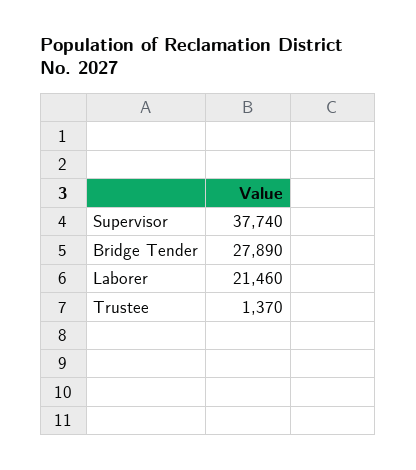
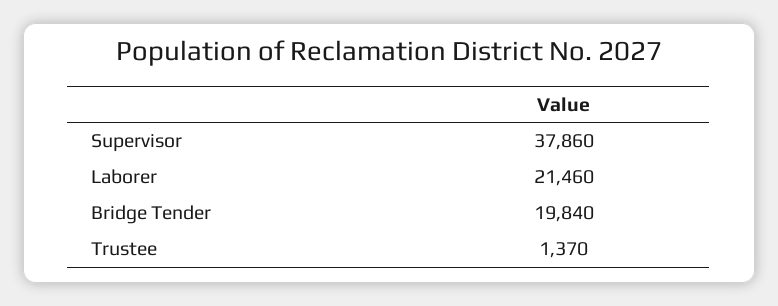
  {
-   "Supervisor": 37740,
+   "Supervisor": 37860,
-   "Bridge Tender": 27890,
+   "Bridge Tender": 19840,
    "Laborer": 21460,
    "Trustee": 1370
  }

